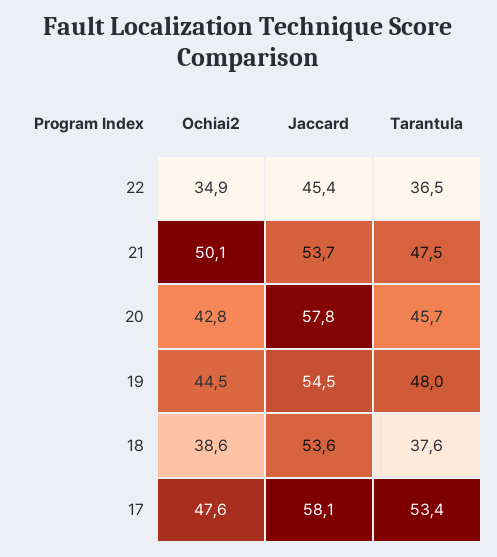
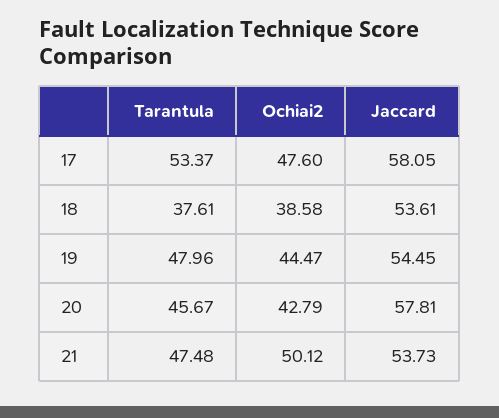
  {
    "Ochiai2": {
-     "22": 34.9,
      "21": 50.12,
      "20": 42.79,
      "19": 44.47,
      "18": 38.58,
      "17": 47.6
    },
    "Jaccard": {
-     "22": 45.4,
      "21": 53.73,
      "20": 57.81,
      "19": 54.45,
      "18": 53.61,
      "17": 58.05
    },
    "Tarantula": {
-     "22": 36.5,
      "21": 47.48,
      "20": 45.67,
      "19": 47.96,
      "18": 37.61,
      "17": 53.37
    }
  }

